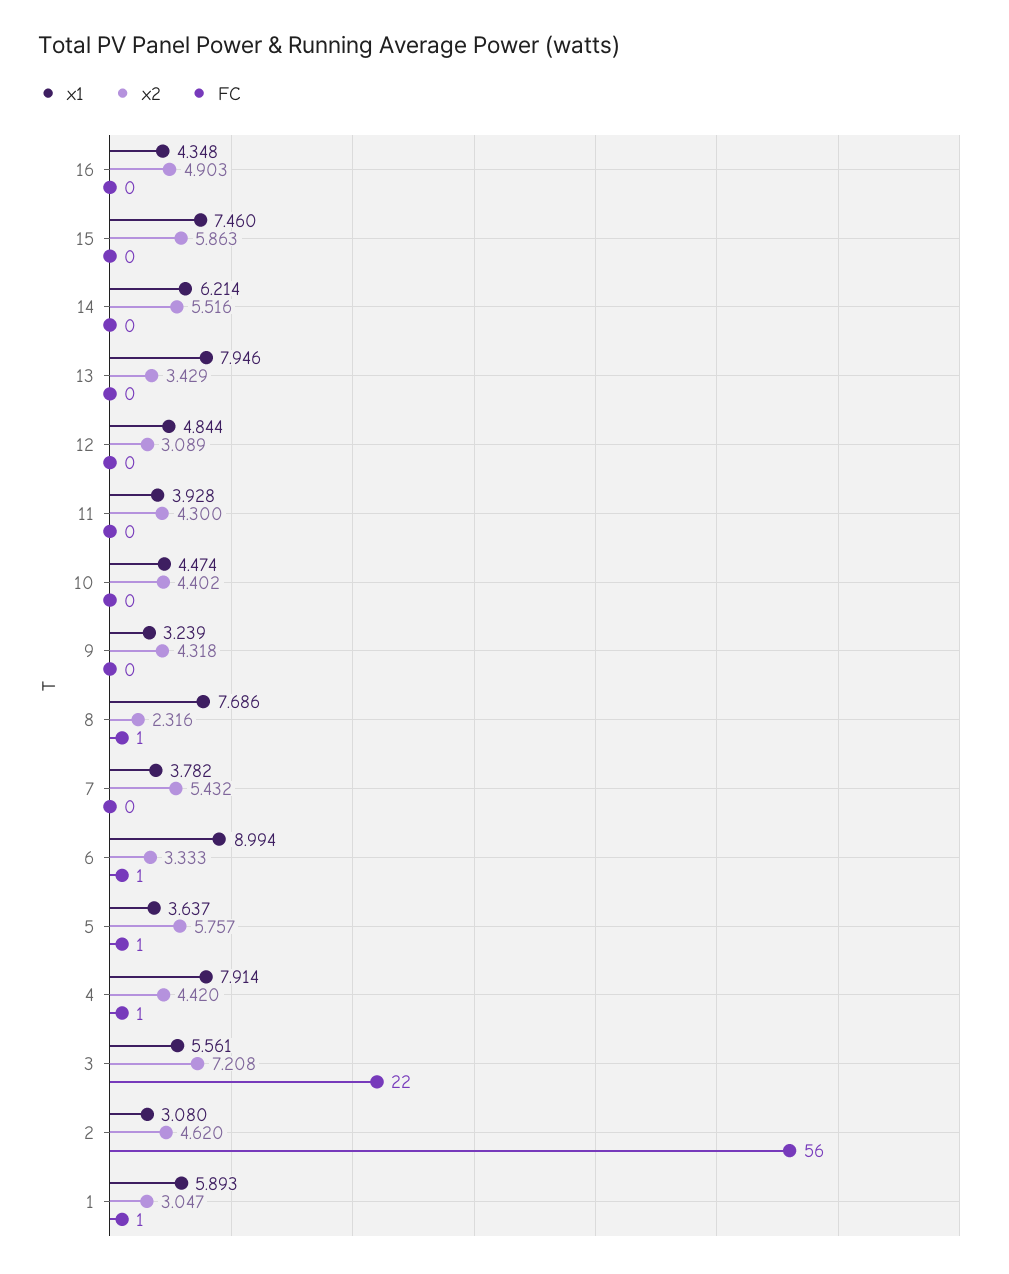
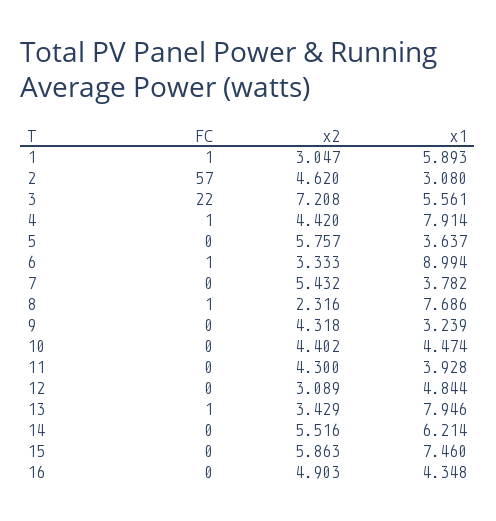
  {
    "x1": {
      "16": 4.348,
      "15": 7.46,
      "14": 6.214,
      "13": 7.946,
      "12": 4.844,
      "11": 3.928,
      "10": 4.474,
      "9": 3.239,
      "8": 7.686,
      "7": 3.782,
      "6": 8.994,
      "5": 3.637,
      "4": 7.914,
      "3": 5.561,
      "2": 3.08,
      "1": 5.893
    },
    "x2": {
      "16": 4.903,
      "15": 5.863,
      "14": 5.516,
      "13": 3.429,
      "12": 3.089,
      "11": 4.3,
      "10": 4.402,
      "9": 4.318,
      "8": 2.316,
      "7": 5.432,
      "6": 3.333,
      "5": 5.757,
      "4": 4.42,
      "3": 7.208,
      "2": 4.62,
      "1": 3.047
    },
    "FC": {
      "16": 0,
      "15": 0,
      "14": 0,
-     "13": 0,
+     "13": 1,
      "12": 0,
      "11": 0,
      "10": 0,
      "9": 0,
      "8": 1,
      "7": 0,
      "6": 1,
-     "5": 1,
+     "5": 0,
      "4": 1,
      "3": 22,
-     "2": 56,
+     "2": 57,
      "1": 1
    }
  }

